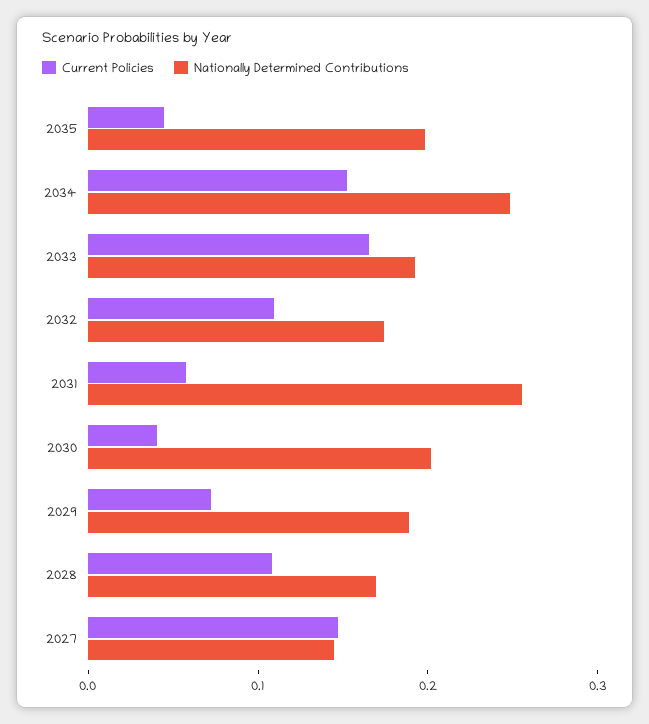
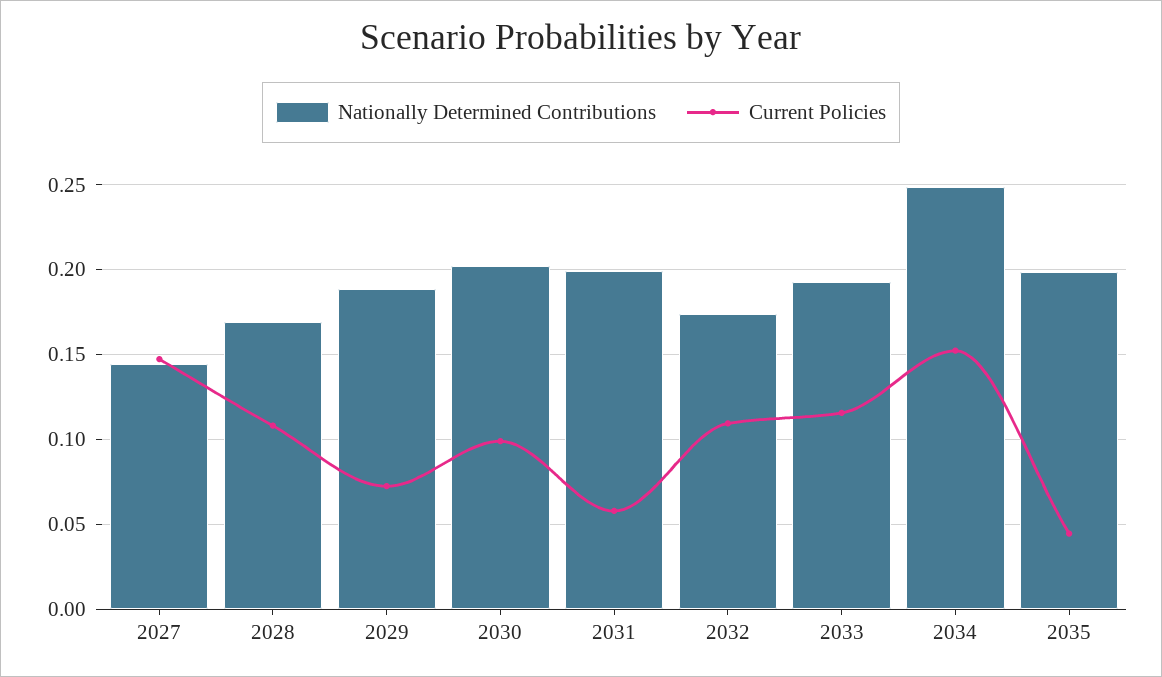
  {
    "Current Policies": {
      "2035": 0.045,
      "2034": 0.15,
-     "2033": 0.16,
+     "2033": 0.115,
      "2032": 0.11,
      "2031": 0.06,
-     "2030": 0.04,
+     "2030": 0.1,
      "2029": 0.07,
      "2028": 0.11,
      "2027": 0.145
    },
    "Nationally Determined Contributions": {
      "2035": 0.2,
      "2034": 0.25,
      "2033": 0.195,
      "2032": 0.175,
-     "2031": 0.26,
+     "2031": 0.2,
      "2030": 0.2,
      "2029": 0.19,
      "2028": 0.17,
      "2027": 0.145
    }
  }

